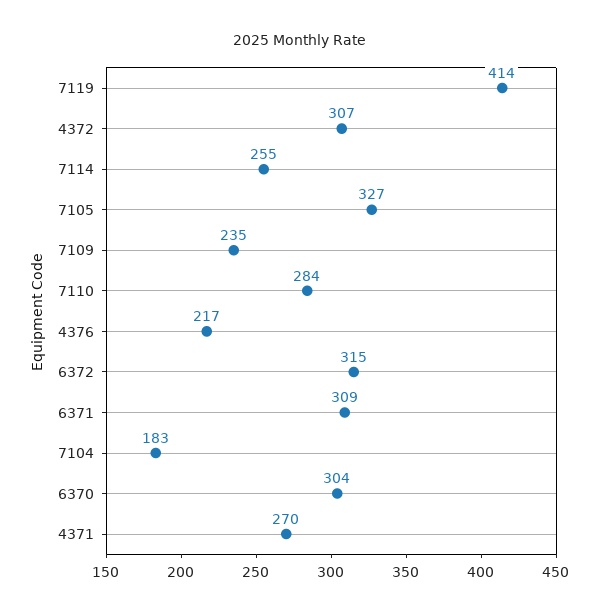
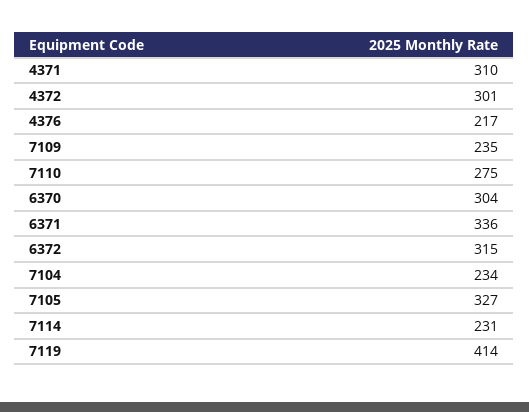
  {
    "7119": 414,
-   "4372": 307,
+   "4372": 301,
-   "7114": 255,
+   "7114": 231,
    "7105": 327,
    "7109": 235,
-   "7110": 284,
+   "7110": 275,
    "4376": 217,
    "6372": 315,
-   "6371": 309,
+   "6371": 336,
-   "7104": 183,
+   "7104": 234,
    "6370": 304,
-   "4371": 270
+   "4371": 310
  }

